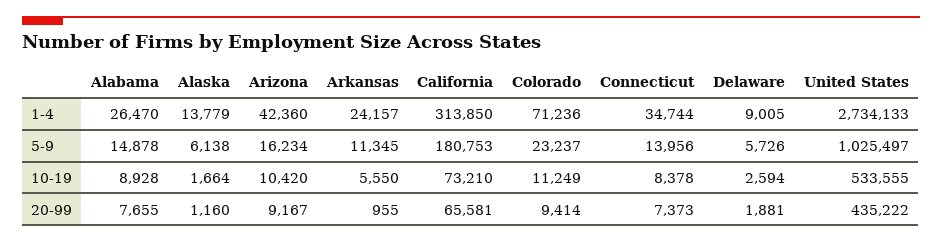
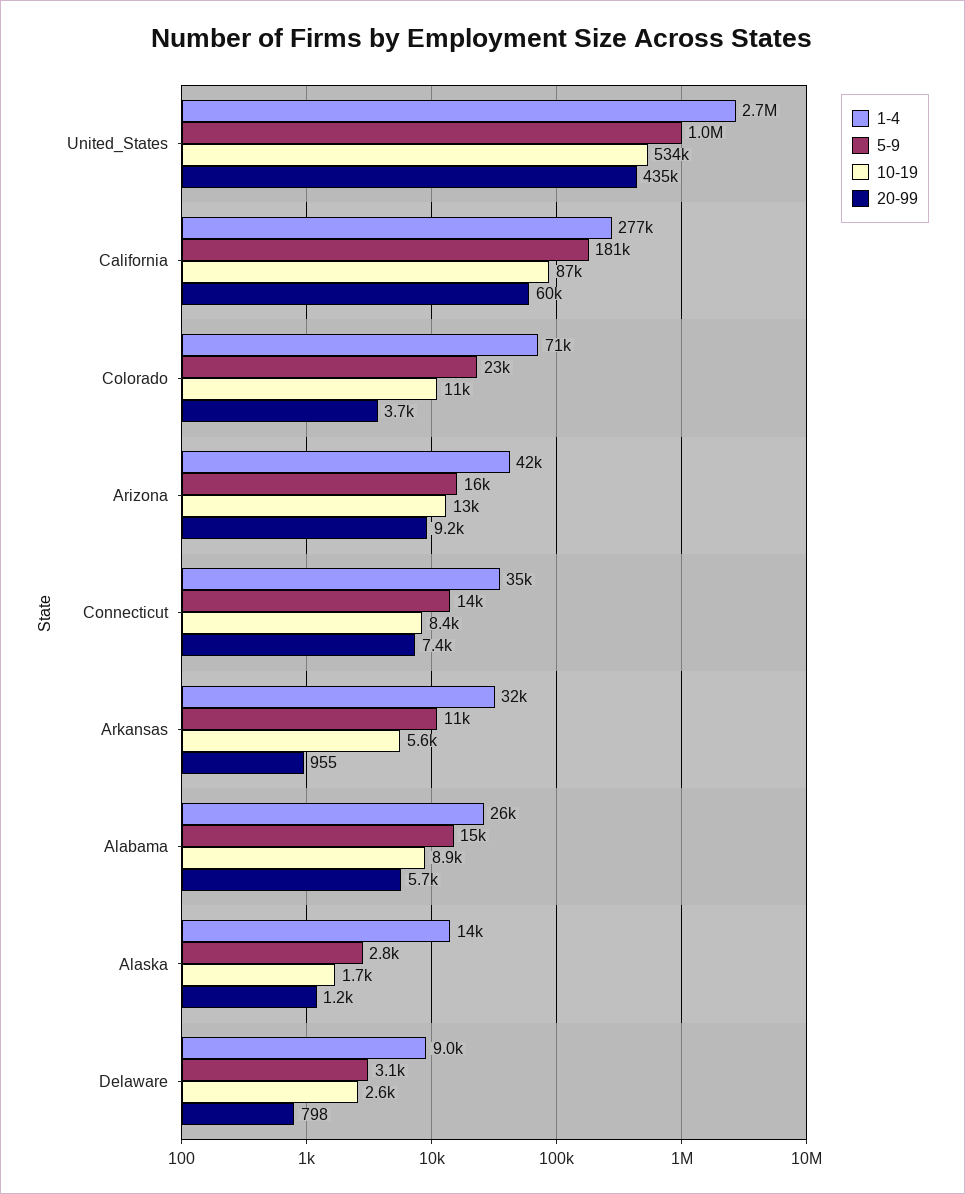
  {
    "1-4": {
      "Alabama": 26470,
      "Alaska": 13779,
      "Arizona": 42360,
-     "Arkansas": 24157,
+     "Arkansas": 32000,
-     "California": 313850,
+     "California": 277000,
      "Colorado": 71236,
      "Connecticut": 34744,
      "Delaware": 9005,
      "United States": 2734133
    },
    "5-9": {
      "Alabama": 14878,
-     "Alaska": 6138,
+     "Alaska": 2800,
      "Arizona": 16234,
      "Arkansas": 11345,
      "California": 180753,
      "Colorado": 23237,
      "Connecticut": 13956,
-     "Delaware": 5726,
+     "Delaware": 3100,
      "United States": 1025497
    },
    "10-19": {
      "Alabama": 8928,
      "Alaska": 1664,
-     "Arizona": 10420,
+     "Arizona": 13000,
      "Arkansas": 5550,
-     "California": 73210,
+     "California": 87000,
      "Colorado": 11249,
      "Connecticut": 8378,
      "Delaware": 2594,
      "United States": 533555
    },
    "20-99": {
-     "Alabama": 7655,
+     "Alabama": 5700,
      "Alaska": 1160,
      "Arizona": 9167,
      "Arkansas": 955,
-     "California": 65581,
+     "California": 60000,
-     "Colorado": 9414,
+     "Colorado": 3700,
      "Connecticut": 7373,
-     "Delaware": 1881,
+     "Delaware": 798,
      "United States": 435222
    }
  }

